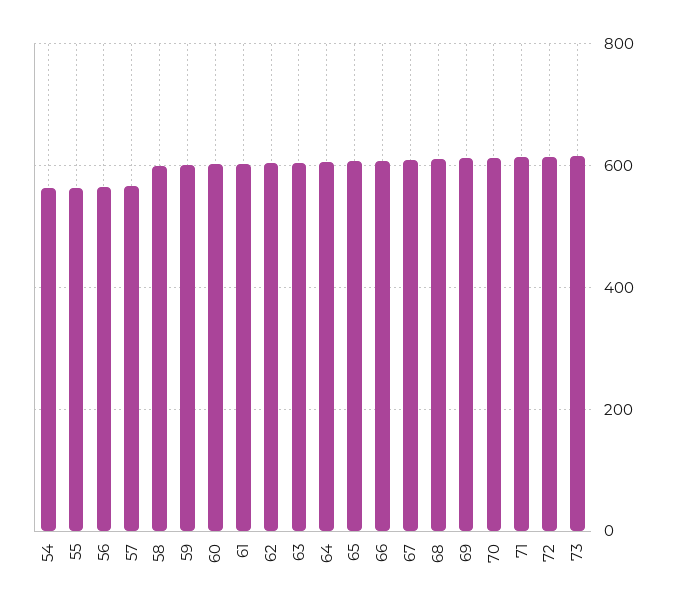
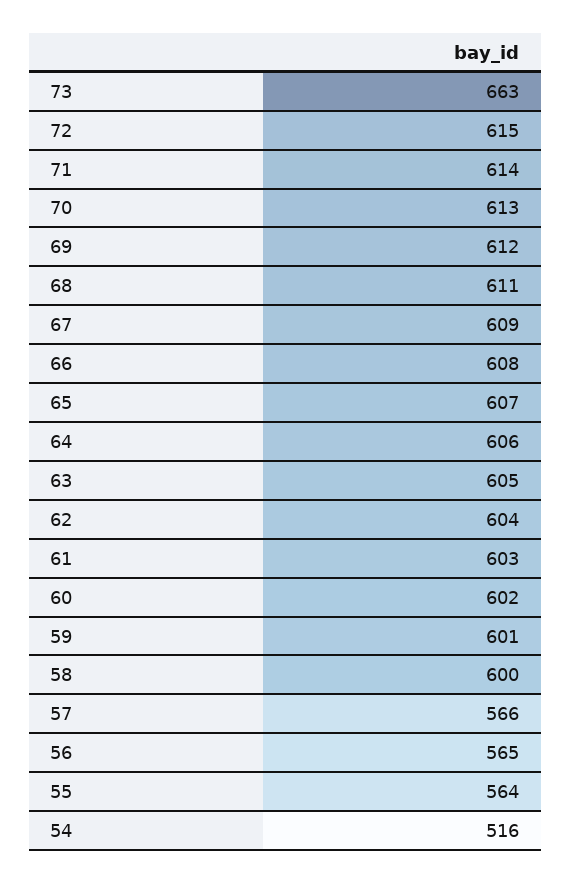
  {
-   "54": 560,
+   "54": 516,
    "55": 564,
    "56": 565,
    "57": 566,
    "58": 600,
    "59": 601,
    "60": 602,
    "61": 603,
    "62": 604,
    "63": 605,
    "64": 606,
    "65": 607,
    "66": 608,
    "67": 609,
    "68": 611,
    "69": 612,
    "70": 613,
    "71": 614,
    "72": 615,
-   "73": 620
+   "73": 663
  }

